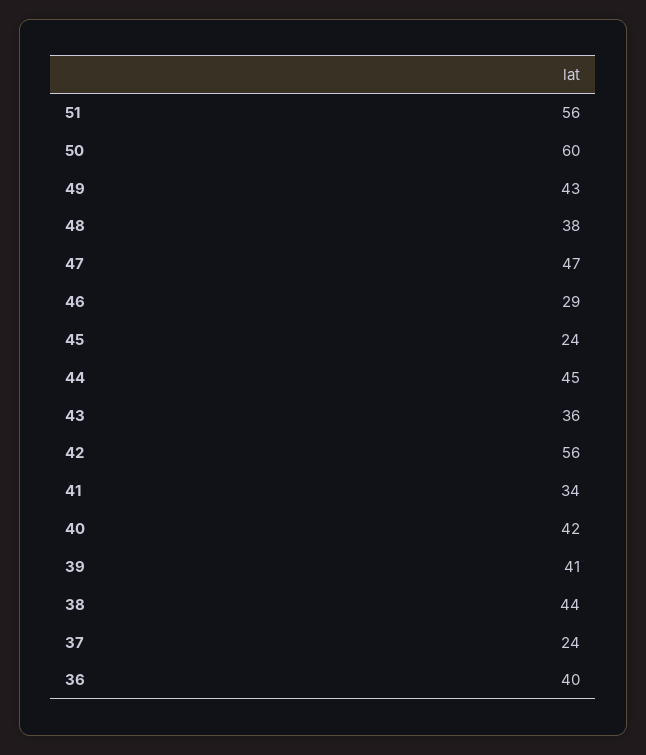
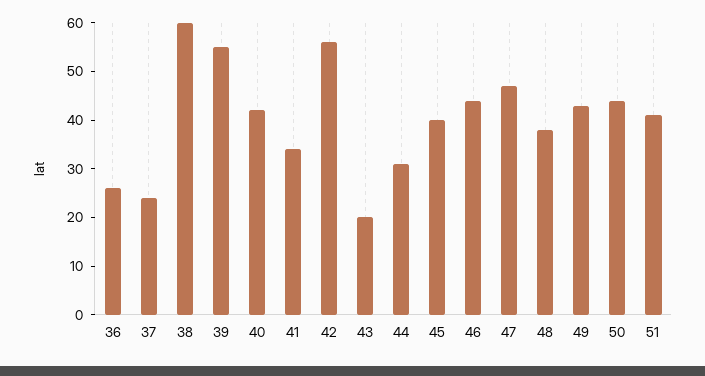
  {
-   "51": 56,
+   "51": 40,
-   "50": 60,
+   "50": 45,
    "49": 43,
    "48": 38,
    "47": 47,
-   "46": 29,
+   "46": 45,
-   "45": 24,
+   "45": 40,
-   "44": 45,
+   "44": 30,
-   "43": 36,
+   "43": 20,
    "42": 56,
    "41": 34,
    "40": 42,
-   "39": 41,
+   "39": 55,
-   "38": 44,
+   "38": 60,
    "37": 24,
-   "36": 40
+   "36": 25
  }

